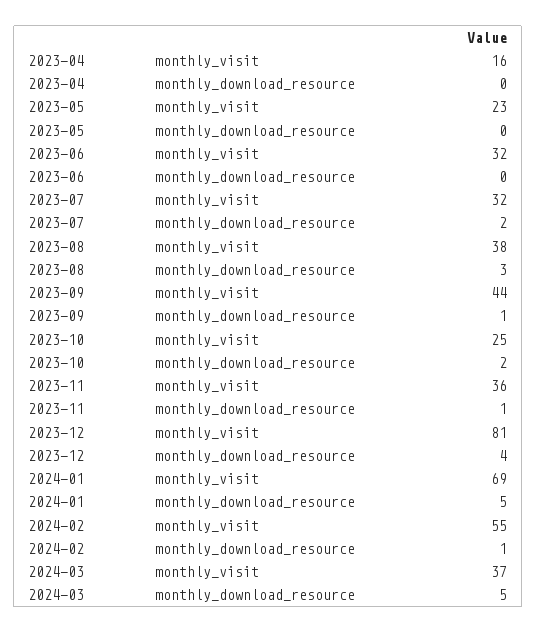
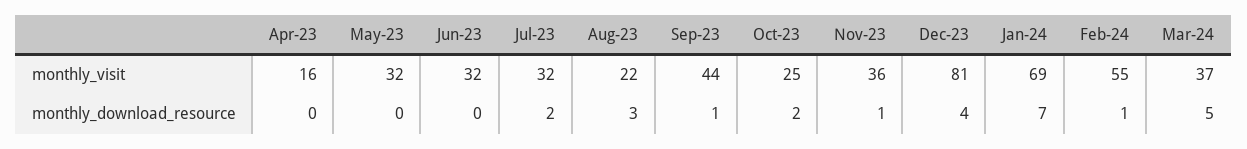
  {
    "2023-04": {
      "monthly_visit": 16,
      "monthly_download_resource": 0
    },
    "2023-05": {
-     "monthly_visit": 23,
+     "monthly_visit": 32,
      "monthly_download_resource": 0
    },
    "2023-06": {
      "monthly_visit": 32,
      "monthly_download_resource": 0
    },
    "2023-07": {
      "monthly_visit": 32,
      "monthly_download_resource": 2
    },
    "2023-08": {
-     "monthly_visit": 38,
+     "monthly_visit": 22,
      "monthly_download_resource": 3
    },
    "2023-09": {
      "monthly_visit": 44,
      "monthly_download_resource": 1
    },
    "2023-10": {
      "monthly_visit": 25,
      "monthly_download_resource": 2
    },
    "2023-11": {
      "monthly_visit": 36,
      "monthly_download_resource": 1
    },
    "2023-12": {
      "monthly_visit": 81,
      "monthly_download_resource": 4
    },
    "2024-01": {
      "monthly_visit": 69,
-     "monthly_download_resource": 5
+     "monthly_download_resource": 7
    },
    "2024-02": {
      "monthly_visit": 55,
      "monthly_download_resource": 1
    },
    "2024-03": {
      "monthly_visit": 37,
      "monthly_download_resource": 5
    }
  }

